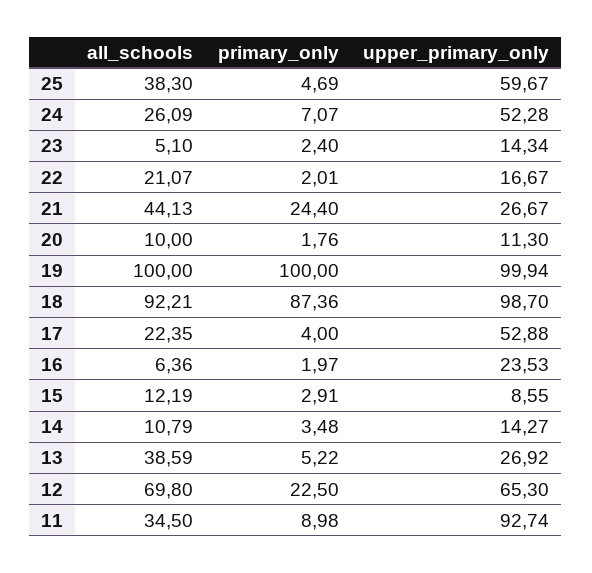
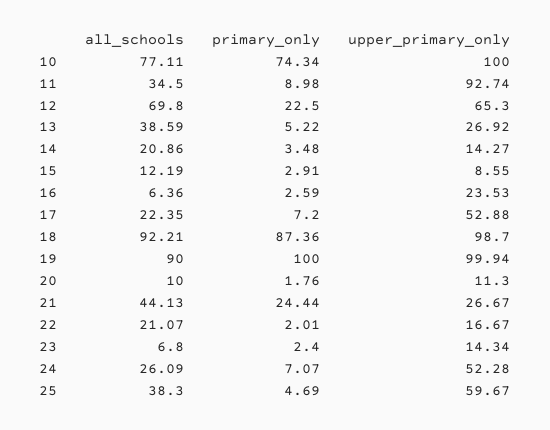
  {
    "all_schools": {
      "25": 38.3,
      "24": 26.09,
-     "23": 5.1,
+     "23": 6.8,
      "22": 21.07,
      "21": 44.13,
      "20": 10,
-     "19": 100,
+     "19": 90,
      "18": 92.21,
      "17": 22.35,
      "16": 6.36,
      "15": 12.19,
-     "14": 10.79,
+     "14": 20.86,
      "13": 38.59,
      "12": 69.8,
-     "11": 34.5
+     "11": 34.5,
+     "10": 77.11
    },
    "primary_only": {
      "25": 4.69,
      "24": 7.07,
      "23": 2.4,
      "22": 2.01,
-     "21": 24.4,
+     "21": 24.44,
      "20": 1.76,
      "19": 100,
      "18": 87.36,
-     "17": 4,
+     "17": 7.2,
-     "16": 1.97,
+     "16": 2.59,
      "15": 2.91,
      "14": 3.48,
      "13": 5.22,
      "12": 22.5,
-     "11": 8.98
+     "11": 8.98,
+     "10": 74.34
    },
    "upper_primary_only": {
      "25": 59.67,
      "24": 52.28,
      "23": 14.34,
      "22": 16.67,
      "21": 26.67,
      "20": 11.3,
      "19": 99.94,
      "18": 98.7,
      "17": 52.88,
      "16": 23.53,
      "15": 8.55,
      "14": 14.27,
      "13": 26.92,
      "12": 65.3,
-     "11": 92.74
+     "11": 92.74,
+     "10": 100
    }
  }

